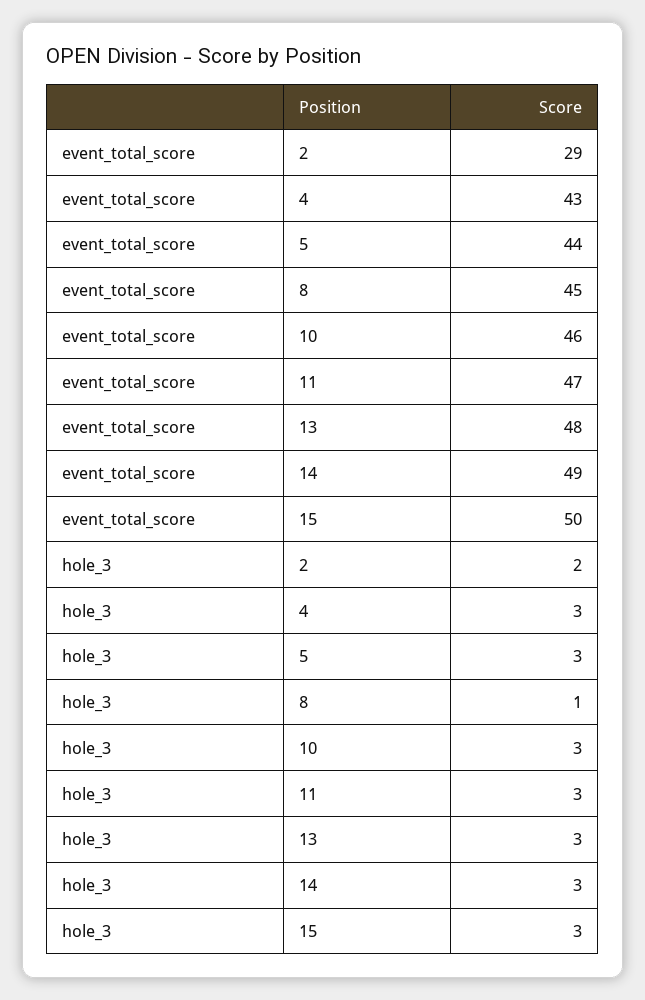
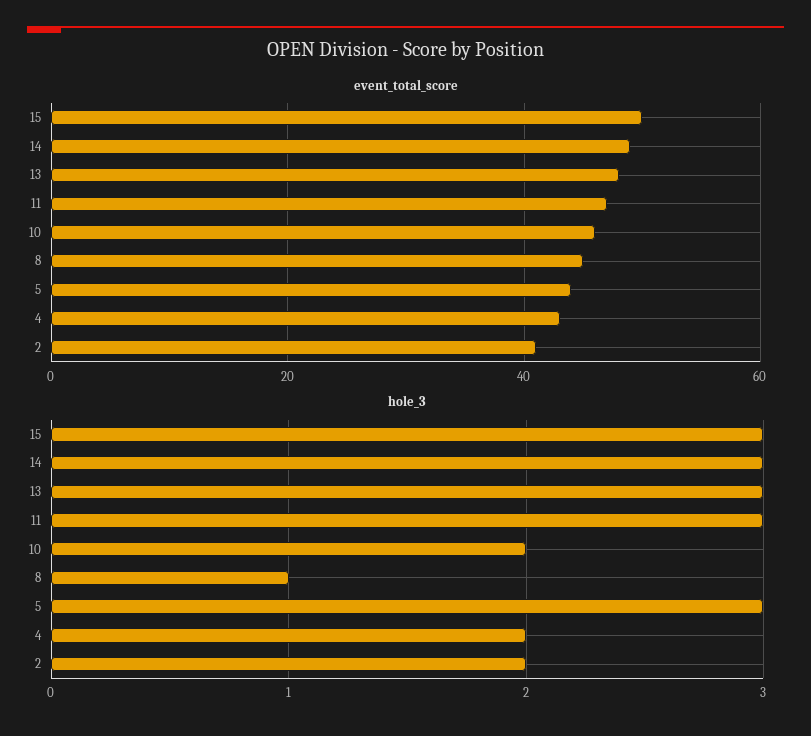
  {
    "event_total_score": {
-     "2": 29,
+     "2": 40,
      "4": 43,
      "5": 44,
      "8": 45,
      "10": 46,
      "11": 47,
      "13": 48,
      "14": 49,
      "15": 50
    },
    "hole_3": {
      "2": 2,
-     "4": 3,
+     "4": 2,
      "5": 3,
      "8": 1,
-     "10": 3,
+     "10": 2,
      "11": 3,
      "13": 3,
      "14": 3,
      "15": 3
    }
  }

